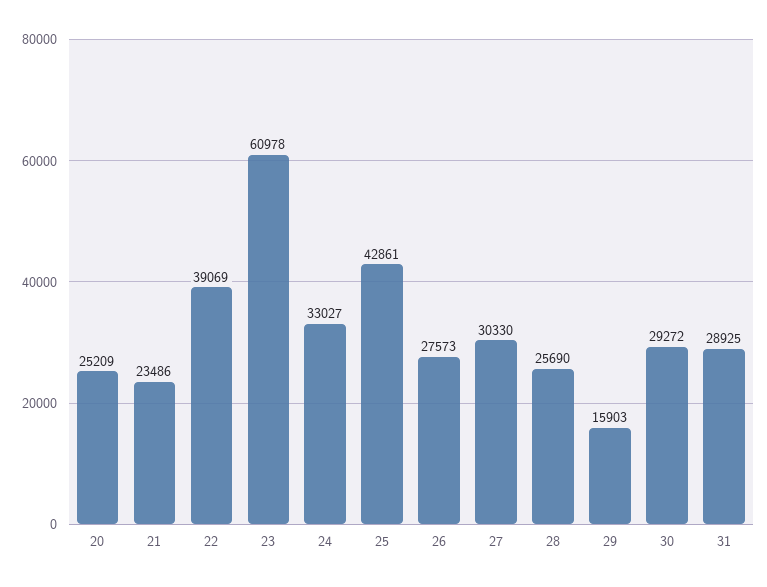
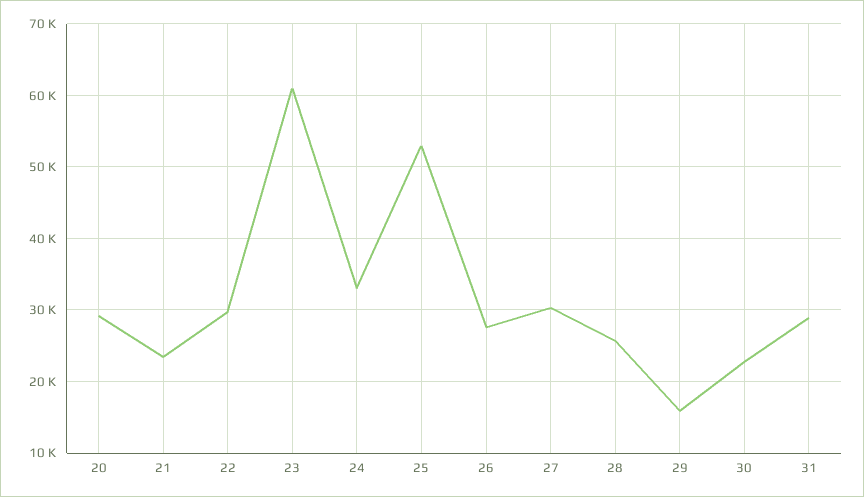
  {
-   "20": 25209,
+   "20": 29000,
    "21": 23486,
-   "22": 39069,
+   "22": 30000,
    "23": 60978,
    "24": 33027,
-   "25": 42861,
+   "25": 53000,
    "26": 27573,
    "27": 30330,
    "28": 25690,
    "29": 15903,
-   "30": 29272,
+   "30": 23000,
    "31": 28925
  }

